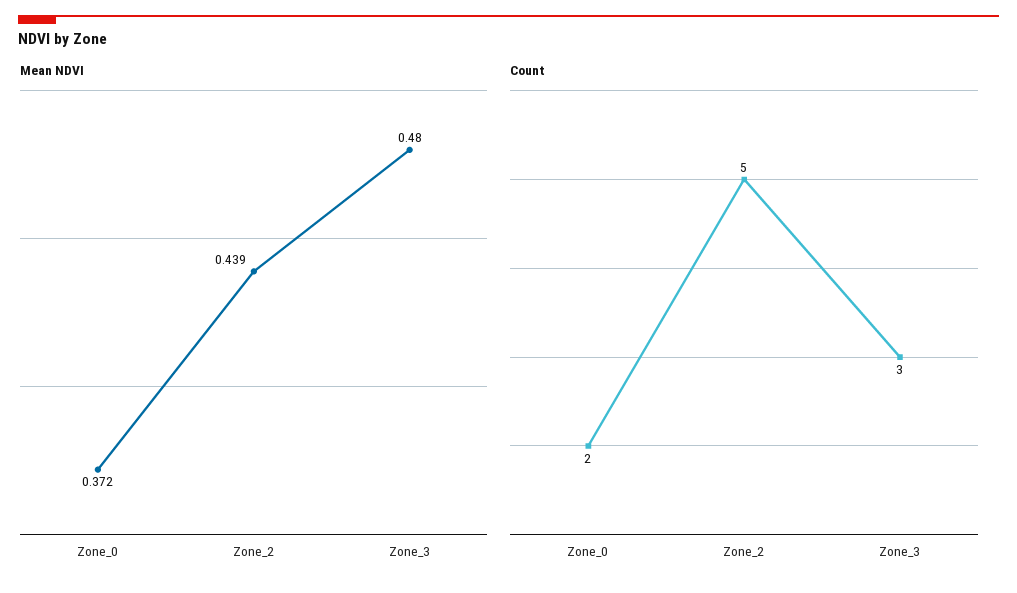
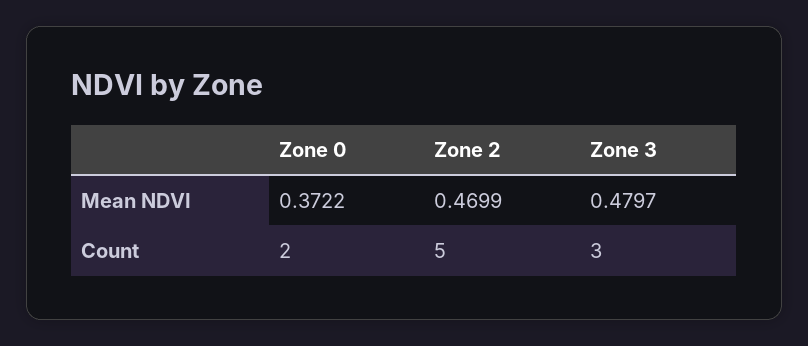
  {
    "Mean NDVI": {
      "Zone_0": 0.3722,
-     "Zone_2": 0.439,
+     "Zone_2": 0.4699,
      "Zone_3": 0.4797
    },
    "Count": {
      "Zone_0": 2,
      "Zone_2": 5,
      "Zone_3": 3
    }
  }

